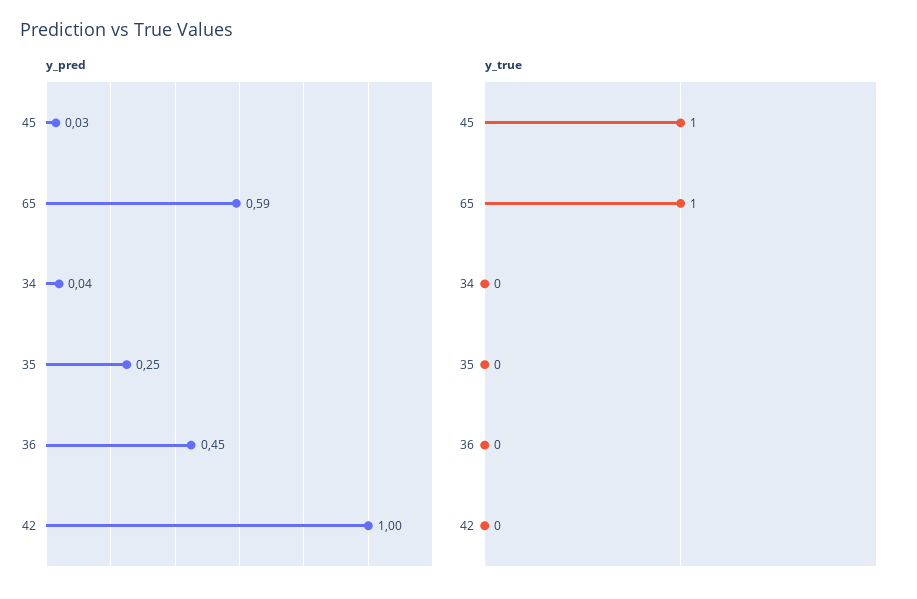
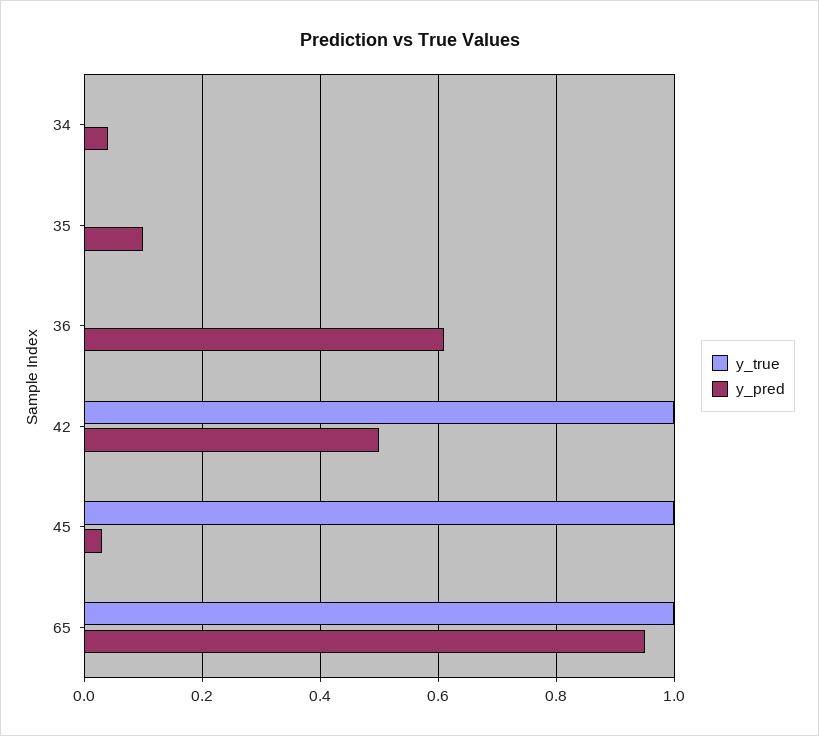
  {
    "y_pred": {
      "45": 0.03,
-     "65": 0.59,
+     "65": 0.95,
      "34": 0.04,
-     "35": 0.25,
+     "35": 0.1,
-     "36": 0.45,
+     "36": 0.6,
-     "42": 1
+     "42": 0.5
    },
    "y_true": {
      "45": 1,
      "65": 1,
      "34": 0,
      "35": 0,
      "36": 0,
-     "42": 0
+     "42": 1
    }
  }

